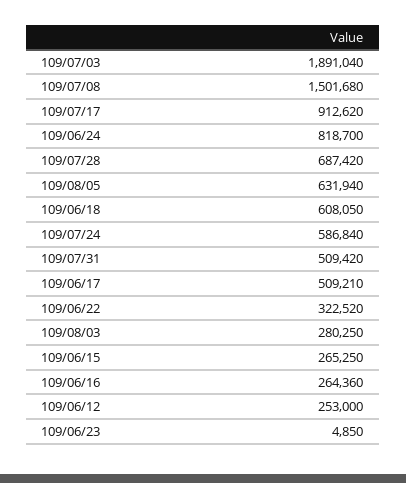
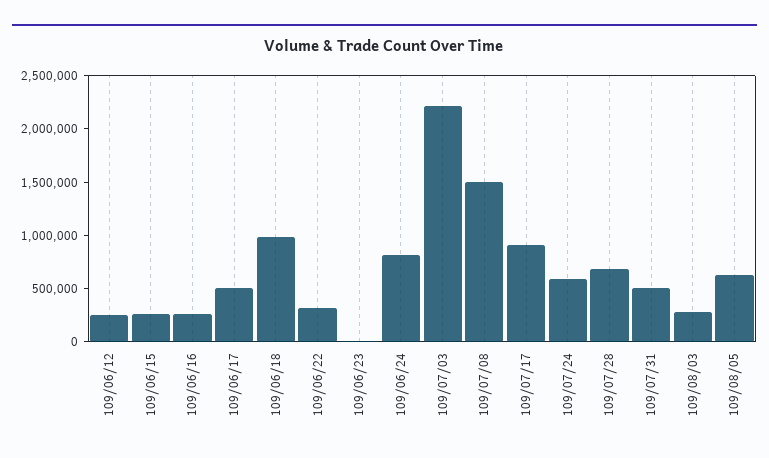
  {
-   "109/07/03": 1891040,
+   "109/07/03": 2200000,
    "109/07/08": 1501680,
    "109/07/17": 912620,
    "109/06/24": 818700,
    "109/07/28": 687420,
    "109/08/05": 631940,
-   "109/06/18": 608050,
+   "109/06/18": 1000000,
    "109/07/24": 586840,
    "109/07/31": 509420,
    "109/06/17": 509210,
    "109/06/22": 322520,
    "109/08/03": 280250,
    "109/06/15": 265250,
    "109/06/16": 264360,
    "109/06/12": 253000,
    "109/06/23": 4850
  }

